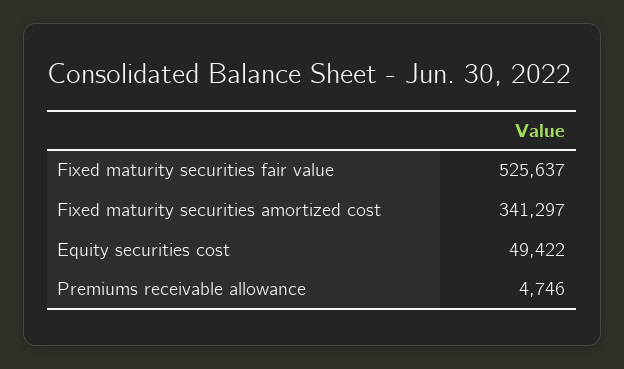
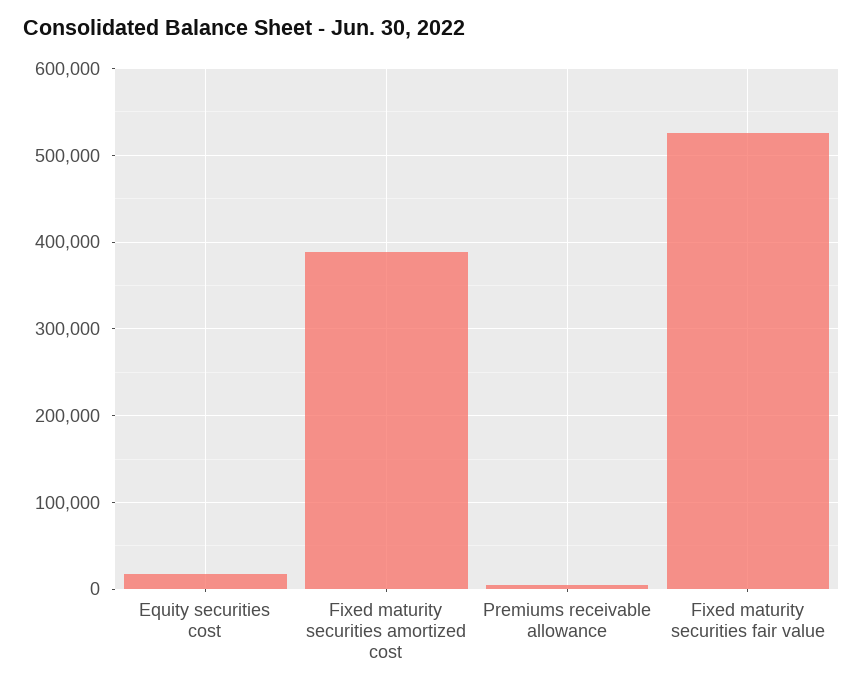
  {
    "Fixed maturity securities fair value": 525637,
-   "Fixed maturity securities amortized cost": 341297,
+   "Fixed maturity securities amortized cost": 390000,
-   "Equity securities cost": 49422,
+   "Equity securities cost": 20000,
    "Premiums receivable allowance": 4746
  }

